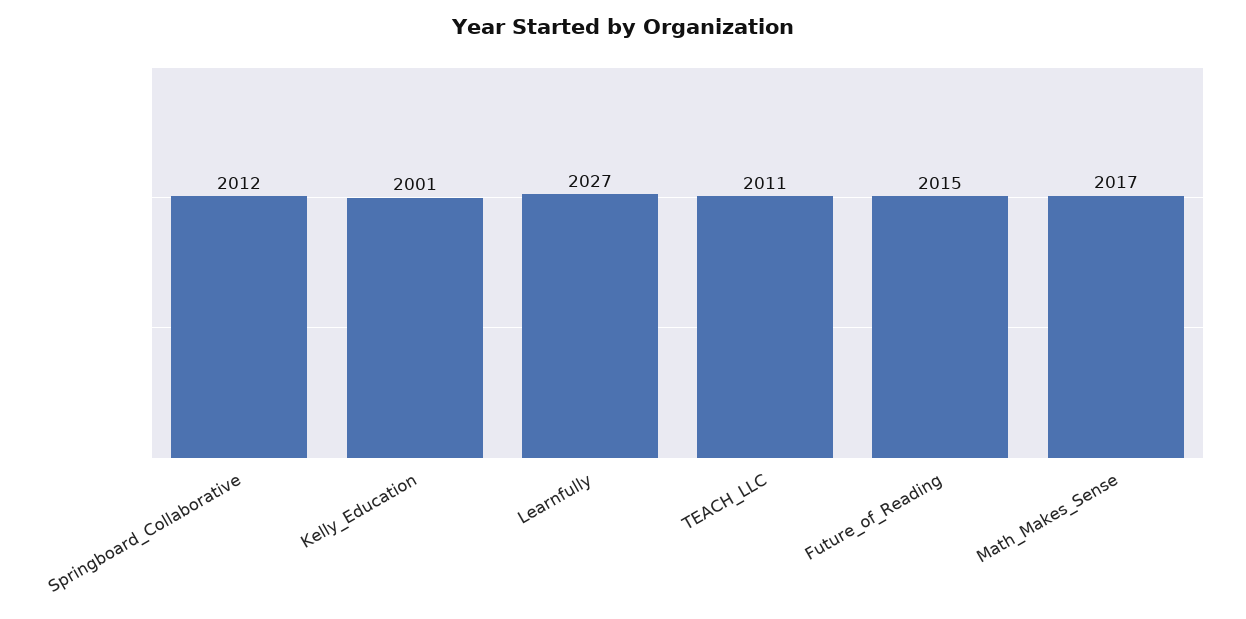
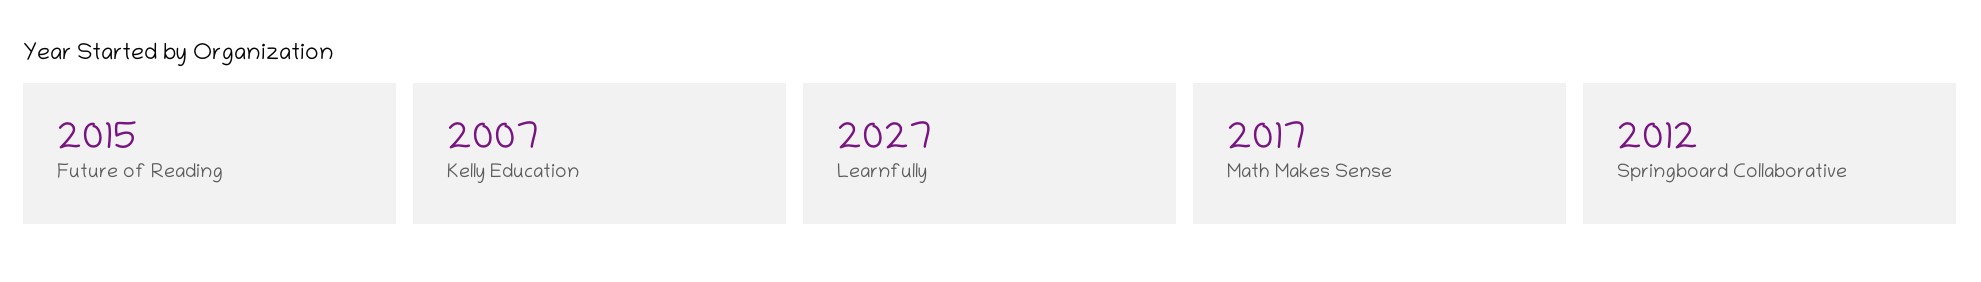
  {
    "Springboard_Collaborative": 2012,
-   "Kelly_Education": 2001,
+   "Kelly_Education": 2007,
    "Learnfully": 2027,
-   "TEACH_LLC": 2011,
    "Future_of_Reading": 2015,
    "Math_Makes_Sense": 2017
  }

